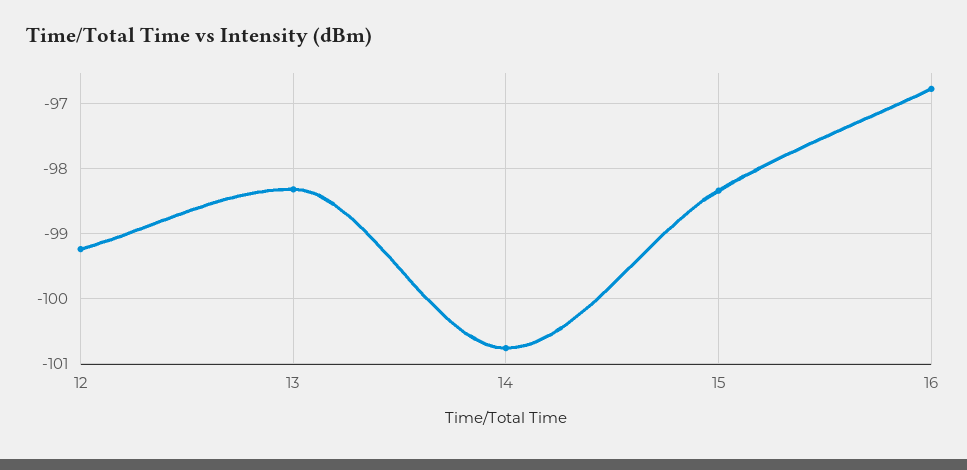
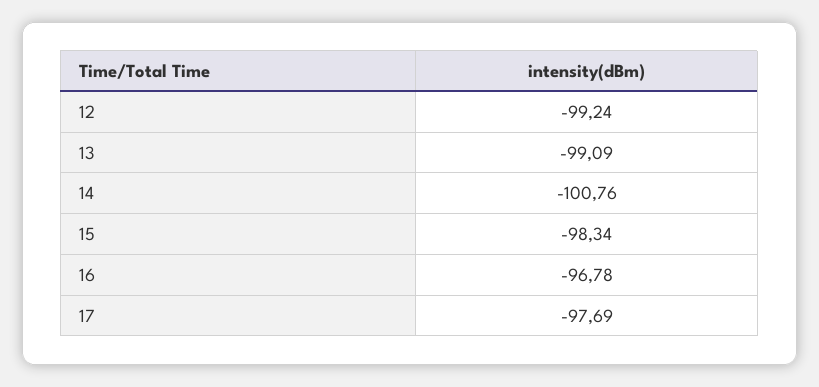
  {
    "12": -99.24,
-   "13": -98.3,
+   "13": -99.09,
    "14": -100.76,
    "15": -98.34,
-   "16": -96.78
+   "16": -96.78,
+   "17": -97.69
  }

